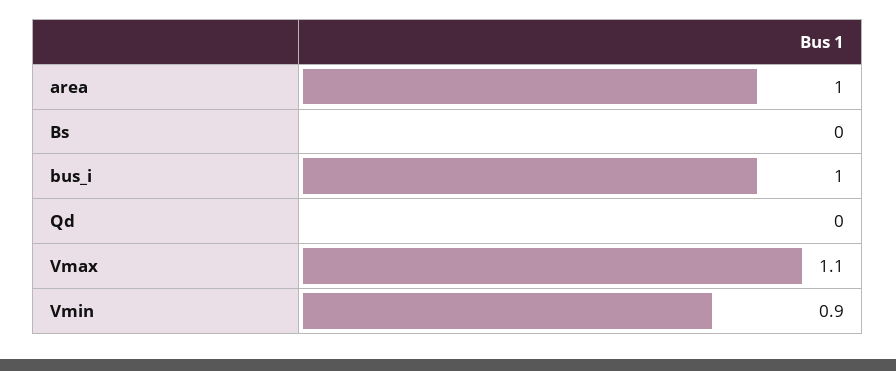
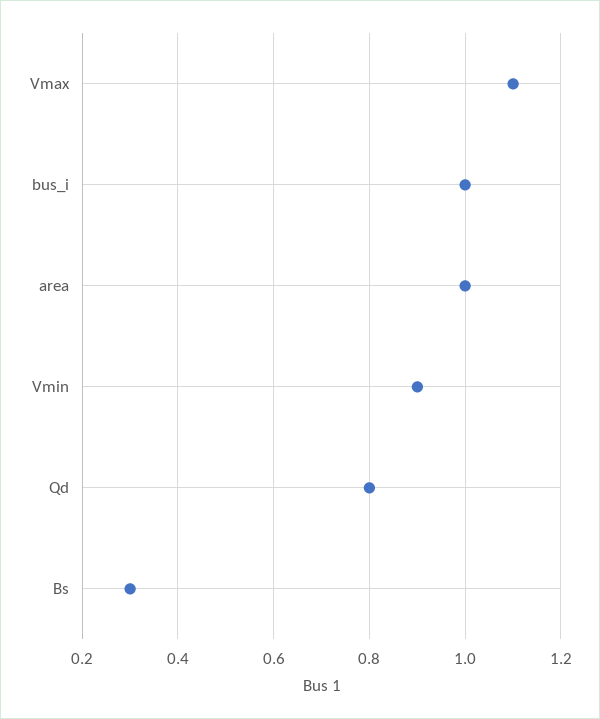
  {
    "area": 1,
-   "Bs": 0,
+   "Bs": 0.3,
    "bus_i": 1,
-   "Qd": 0,
+   "Qd": 0.8,
    "Vmax": 1.1,
    "Vmin": 0.9
  }

